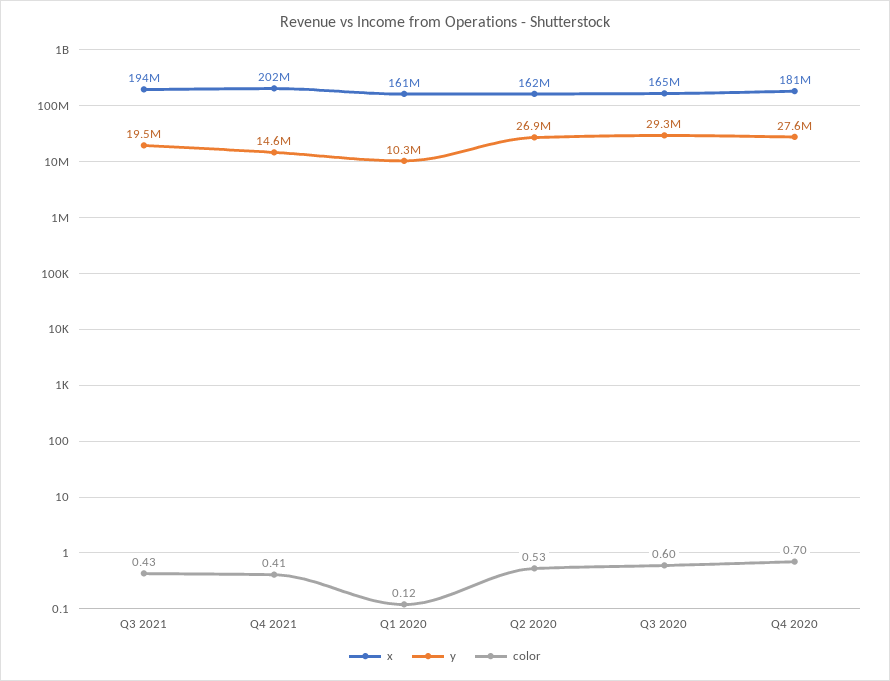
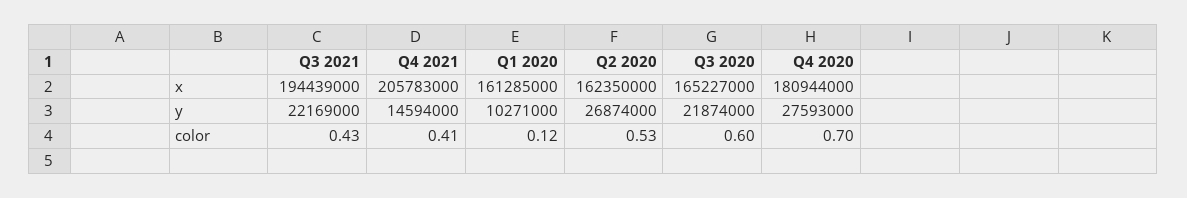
  {
    "x": {
      "Q3 2021": 194439000,
-     "Q4 2021": 202000000,
+     "Q4 2021": 205783000,
      "Q1 2020": 161285000,
      "Q2 2020": 162350000,
      "Q3 2020": 165227000,
      "Q4 2020": 180944000
    },
    "y": {
-     "Q3 2021": 19500000,
+     "Q3 2021": 22169000,
      "Q4 2021": 14594000,
      "Q1 2020": 10271000,
      "Q2 2020": 26874000,
-     "Q3 2020": 29300000,
+     "Q3 2020": 21874000,
      "Q4 2020": 27593000
    },
    "color": {
      "Q3 2021": 0.43,
      "Q4 2021": 0.41,
      "Q1 2020": 0.12,
      "Q2 2020": 0.53,
      "Q3 2020": 0.6,
      "Q4 2020": 0.7
    }
  }

